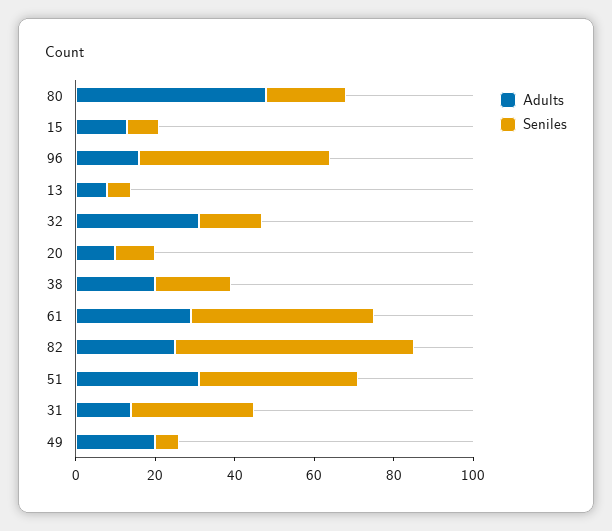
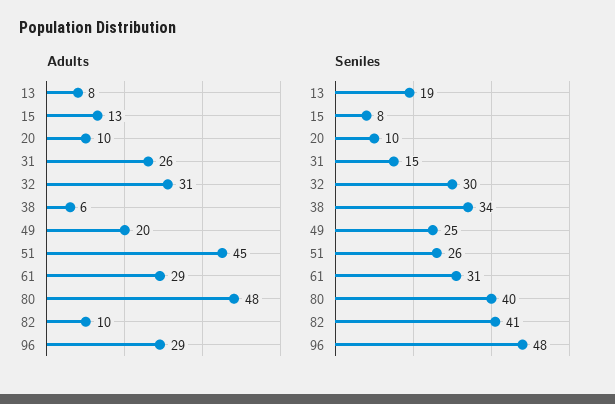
  {
    "Adults": {
      "80": 48,
      "15": 13,
-     "96": 15,
+     "96": 29,
      "13": 8,
      "32": 31,
      "20": 10,
-     "38": 20,
+     "38": 6,
      "61": 29,
-     "82": 25,
+     "82": 10,
-     "51": 30,
+     "51": 45,
-     "31": 15,
+     "31": 26,
      "49": 20
    },
    "Seniles": {
-     "80": 20,
+     "80": 40,
      "15": 8,
      "96": 48,
-     "13": 5,
+     "13": 19,
-     "32": 15,
+     "32": 30,
      "20": 10,
-     "38": 20,
+     "38": 34,
-     "61": 45,
+     "61": 31,
-     "82": 60,
+     "82": 41,
-     "51": 40,
+     "51": 26,
-     "31": 30,
+     "31": 15,
-     "49": 5
+     "49": 25
    }
  }

